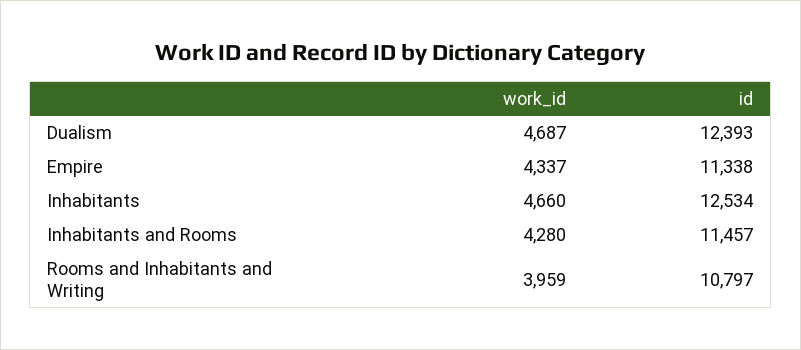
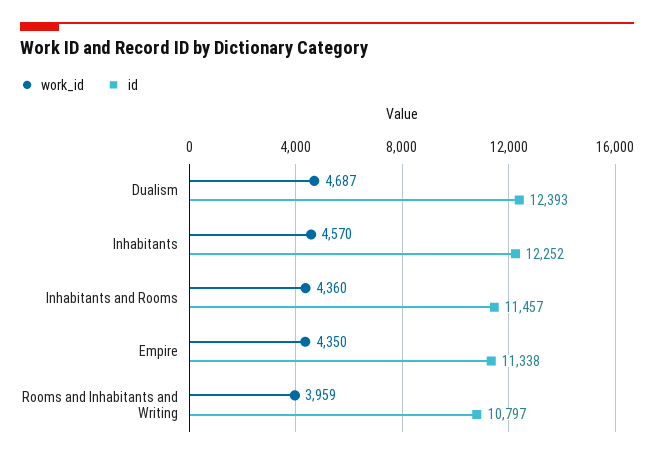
  {
    "work_id": {
      "Dualism": 4687,
-     "Empire": 4337,
+     "Empire": 4350,
-     "Inhabitants": 4660,
+     "Inhabitants": 4570,
-     "Inhabitants and Rooms": 4280,
+     "Inhabitants and Rooms": 4360,
      "Rooms and Inhabitants and Writing": 3959
    },
    "id": {
      "Dualism": 12393,
      "Empire": 11338,
-     "Inhabitants": 12534,
+     "Inhabitants": 12252,
      "Inhabitants and Rooms": 11457,
      "Rooms and Inhabitants and Writing": 10797
    }
  }

